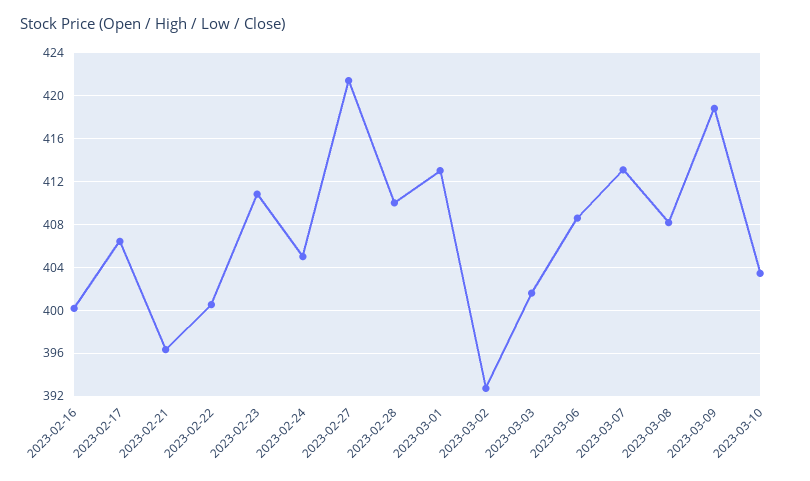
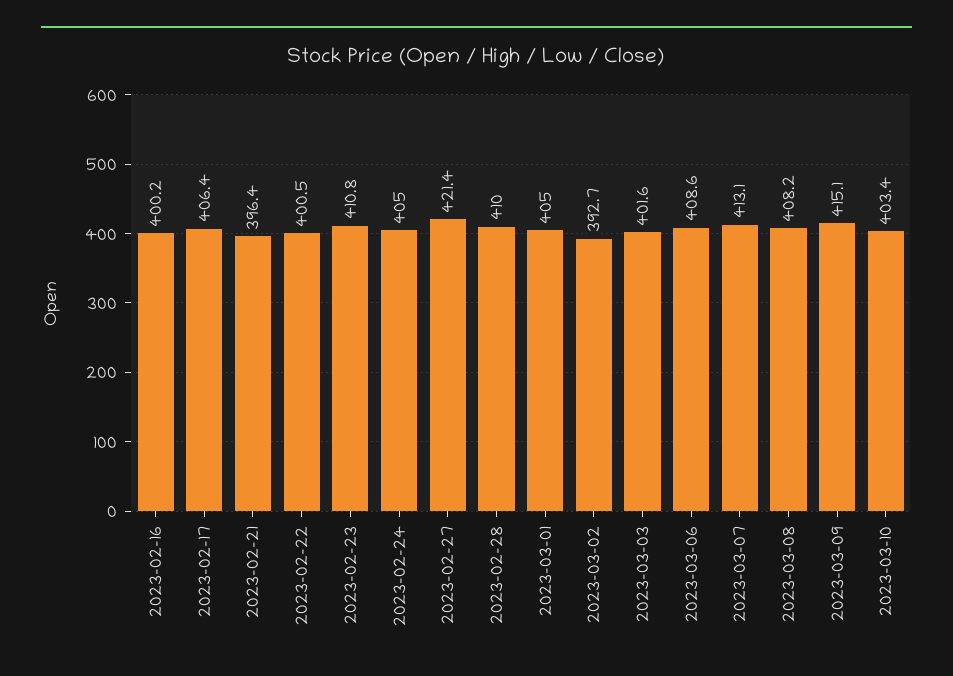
  {
    "2023-02-16": 400.2,
    "2023-02-17": 406.4,
    "2023-02-21": 396.4,
    "2023-02-22": 400.5,
    "2023-02-23": 410.8,
    "2023-02-24": 405,
    "2023-02-27": 421.4,
    "2023-02-28": 410,
-   "2023-03-01": 413,
+   "2023-03-01": 405,
    "2023-03-02": 392.7,
    "2023-03-03": 401.6,
    "2023-03-06": 408.6,
    "2023-03-07": 413.1,
    "2023-03-08": 408.2,
-   "2023-03-09": 419,
+   "2023-03-09": 415.1,
    "2023-03-10": 403.4
  }

